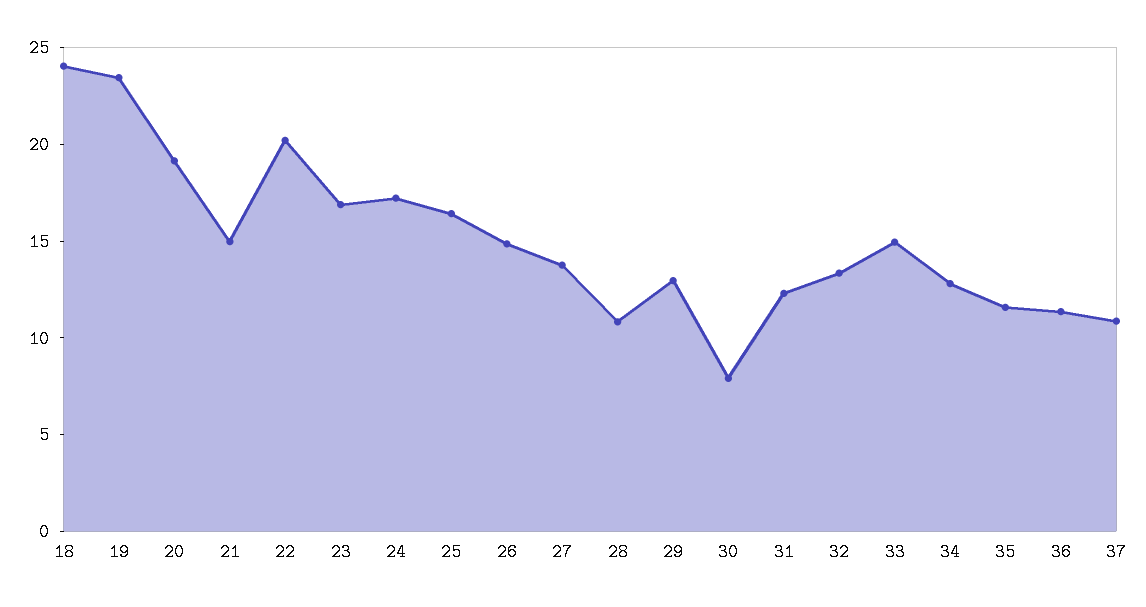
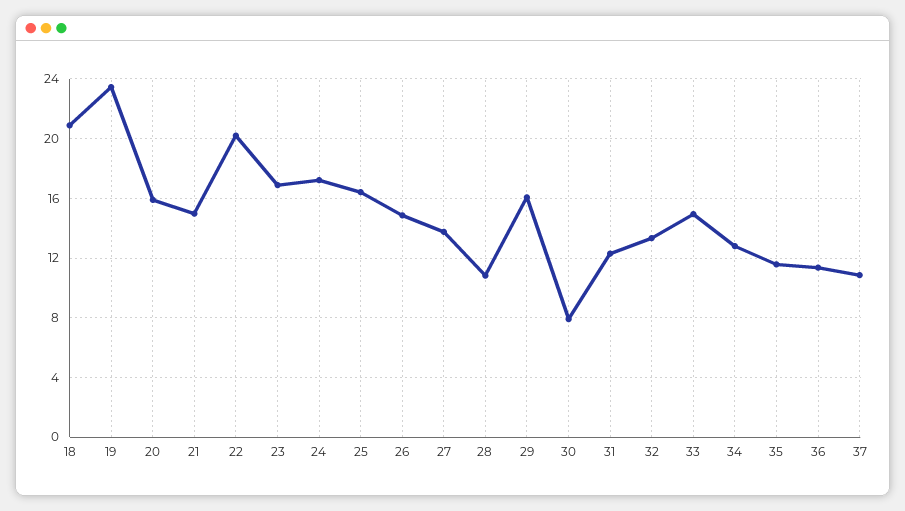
  {
-   "18": 24,
+   "18": 21,
    "19": 23.5,
-   "20": 19,
+   "20": 16,
    "21": 15,
    "22": 20,
    "23": 17,
    "24": 17,
    "25": 16.5,
    "26": 15,
    "27": 14,
    "28": 11,
-   "29": 13,
+   "29": 16,
    "30": 8,
    "31": 12.5,
    "32": 13.5,
    "33": 15,
    "34": 13,
    "35": 11.5,
    "36": 11.5,
    "37": 11
  }

